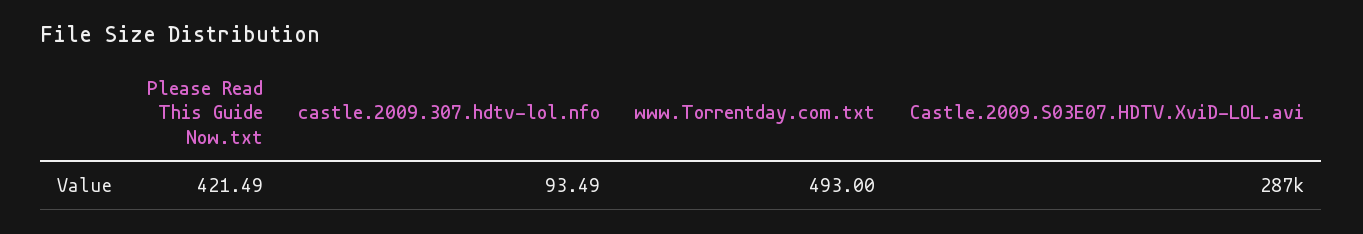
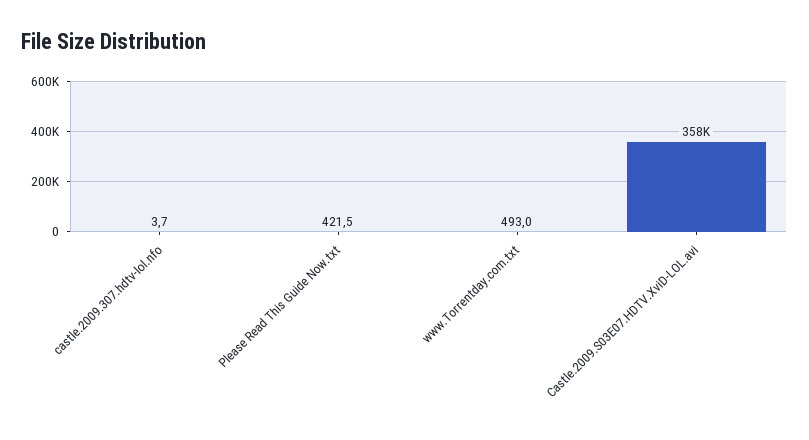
  {
    "Please Read This Guide Now.txt": 421.49,
-   "castle.2009.307.hdtv-lol.nfo": 93.49,
+   "castle.2009.307.hdtv-lol.nfo": 3.7,
    "www.Torrentday.com.txt": 493,
-   "Castle.2009.S03E07.HDTV.XviD-LOL.avi": 287000
+   "Castle.2009.S03E07.HDTV.XviD-LOL.avi": 358000
  }

